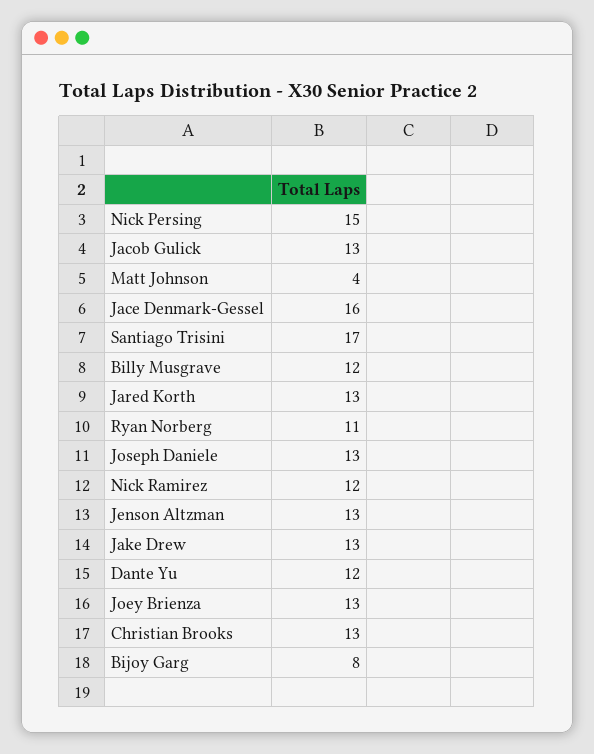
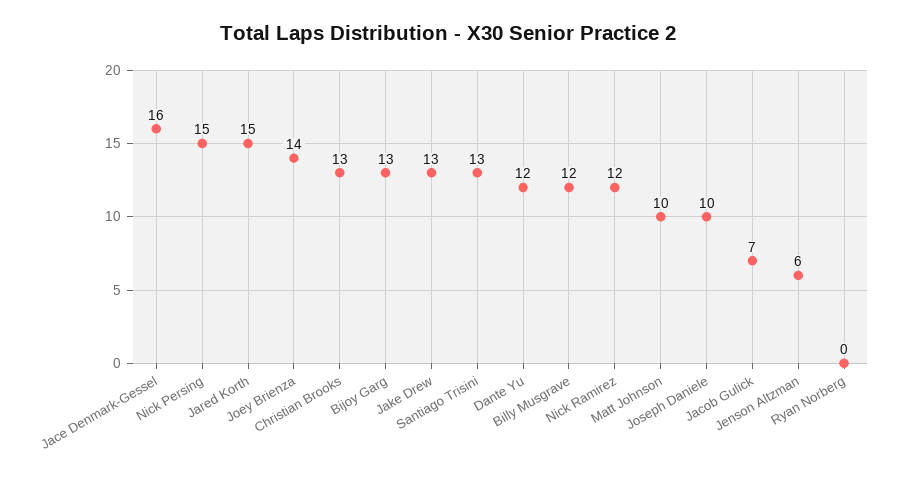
  {
    "Nick Persing": 15,
-   "Jacob Gulick": 13,
+   "Jacob Gulick": 7,
-   "Matt Johnson": 4,
+   "Matt Johnson": 10,
    "Jace Denmark-Gessel": 16,
-   "Santiago Trisini": 17,
+   "Santiago Trisini": 13,
    "Billy Musgrave": 12,
-   "Jared Korth": 13,
+   "Jared Korth": 15,
-   "Ryan Norberg": 11,
+   "Ryan Norberg": 0,
-   "Joseph Daniele": 13,
+   "Joseph Daniele": 10,
    "Nick Ramirez": 12,
-   "Jenson Altzman": 13,
+   "Jenson Altzman": 6,
    "Jake Drew": 13,
    "Dante Yu": 12,
-   "Joey Brienza": 13,
+   "Joey Brienza": 14,
    "Christian Brooks": 13,
-   "Bijoy Garg": 8
+   "Bijoy Garg": 13
  }

